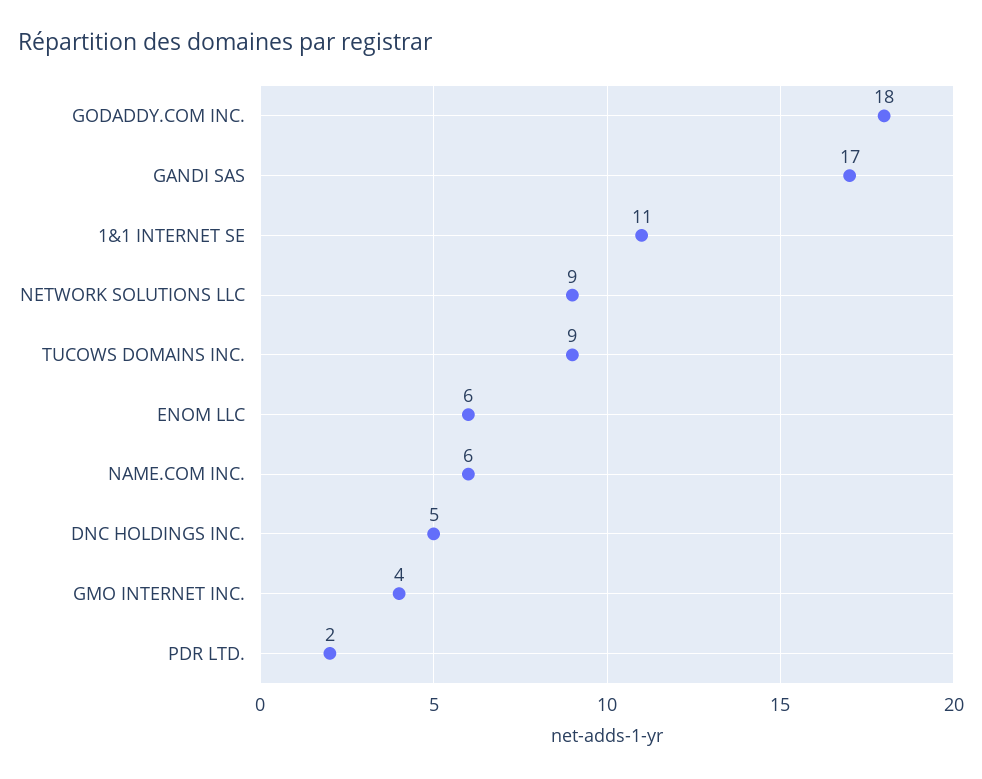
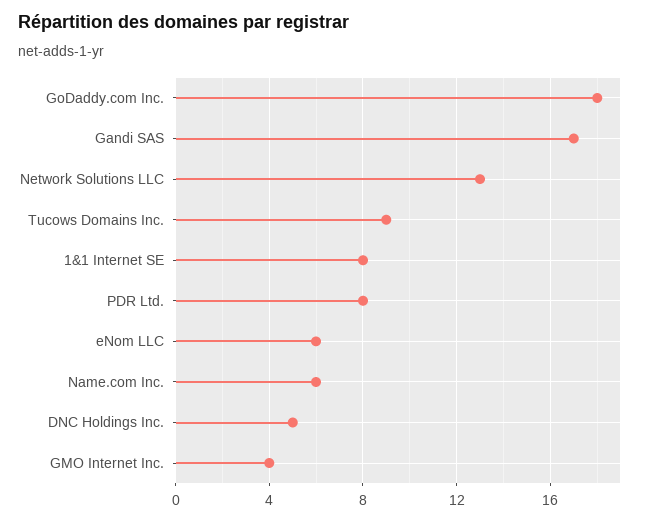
  {
    "GODADDY.COM INC.": 18,
    "GANDI SAS": 17,
-   "1&1 INTERNET SE": 11,
+   "1&1 INTERNET SE": 8,
-   "NETWORK SOLUTIONS LLC": 9,
+   "NETWORK SOLUTIONS LLC": 13,
    "TUCOWS DOMAINS INC.": 9,
    "ENOM LLC": 6,
    "NAME.COM INC.": 6,
    "DNC HOLDINGS INC.": 5,
    "GMO INTERNET INC.": 4,
-   "PDR LTD.": 2
+   "PDR LTD.": 8
  }

